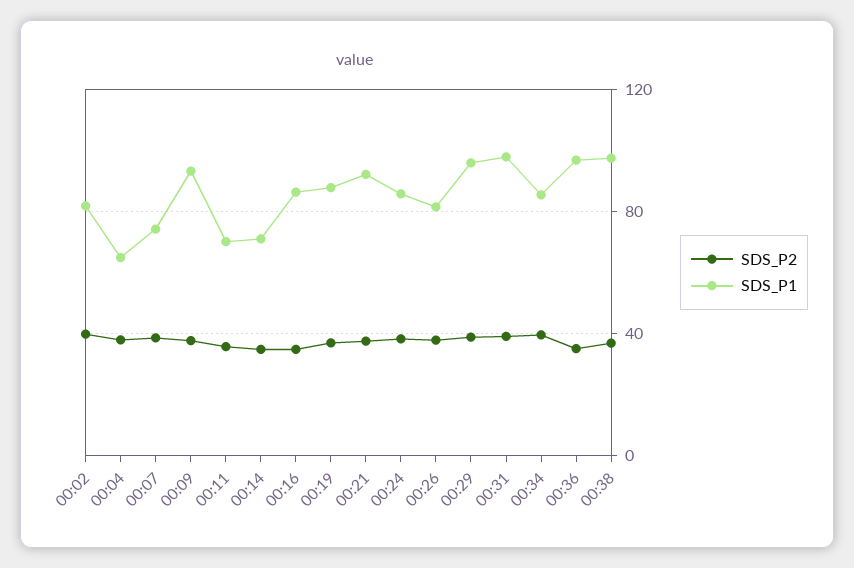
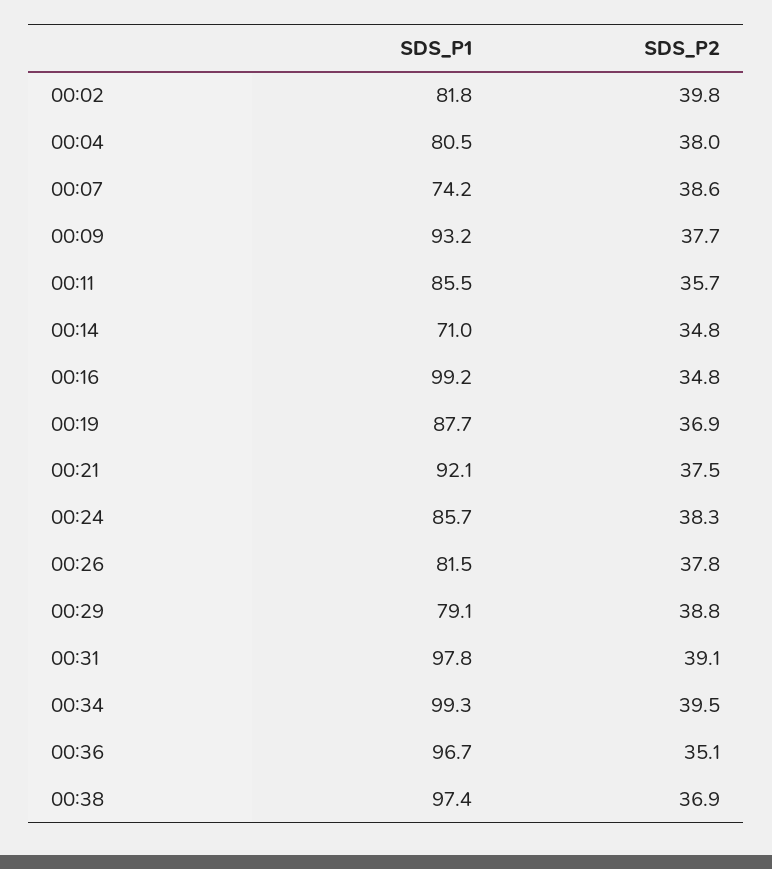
  {
    "SDS_P2": {
      "00:02": 39.8,
      "00:04": 38,
      "00:07": 38.6,
      "00:09": 37.7,
      "00:11": 35.7,
      "00:14": 34.8,
      "00:16": 34.8,
      "00:19": 36.9,
      "00:21": 37.5,
      "00:24": 38.3,
      "00:26": 37.8,
      "00:29": 38.8,
      "00:31": 39.1,
      "00:34": 39.5,
      "00:36": 35.1,
      "00:38": 36.9
    },
    "SDS_P1": {
      "00:02": 81.8,
-     "00:04": 65,
+     "00:04": 80.5,
      "00:07": 74.2,
      "00:09": 93.2,
-     "00:11": 70,
+     "00:11": 85.5,
      "00:14": 71,
-     "00:16": 85,
+     "00:16": 99.2,
      "00:19": 87.7,
      "00:21": 92.1,
      "00:24": 85.7,
      "00:26": 81.5,
-     "00:29": 95,
+     "00:29": 79.1,
      "00:31": 97.8,
-     "00:34": 85,
+     "00:34": 99.3,
      "00:36": 96.7,
      "00:38": 97.4
    }
  }

